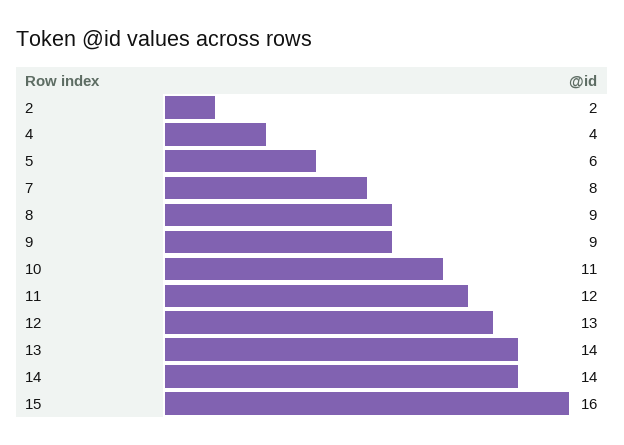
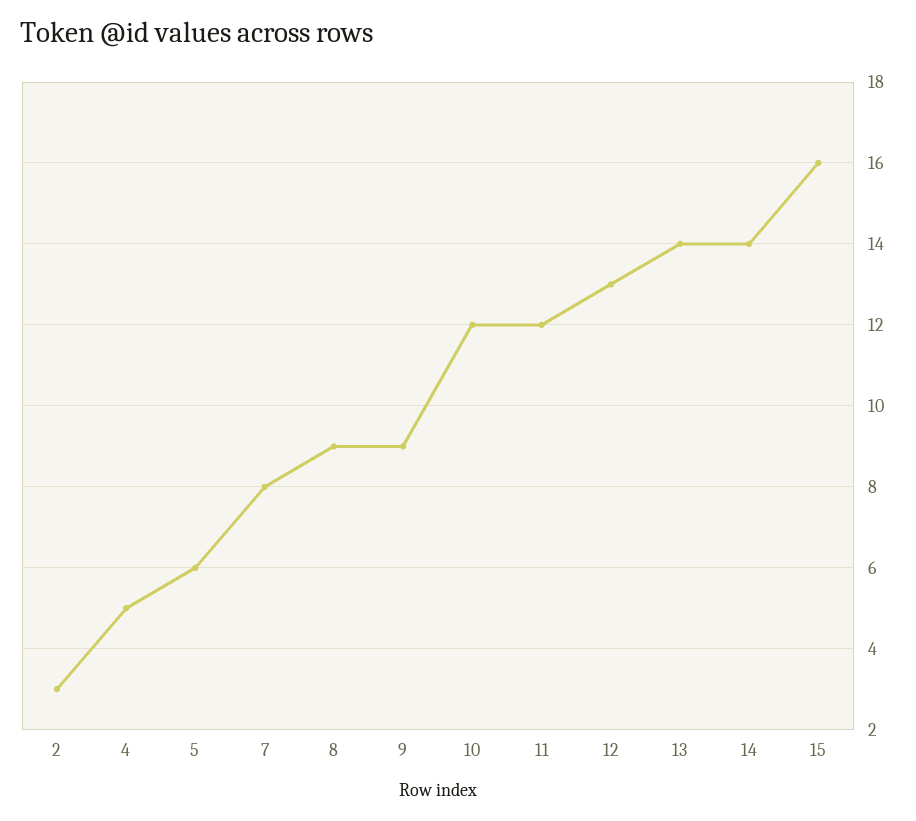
  {
-   "2": 2,
+   "2": 3,
-   "4": 4,
+   "4": 5,
    "5": 6,
    "7": 8,
    "8": 9,
    "9": 9,
-   "10": 11,
+   "10": 12,
    "11": 12,
    "12": 13,
    "13": 14,
    "14": 14,
    "15": 16
  }

